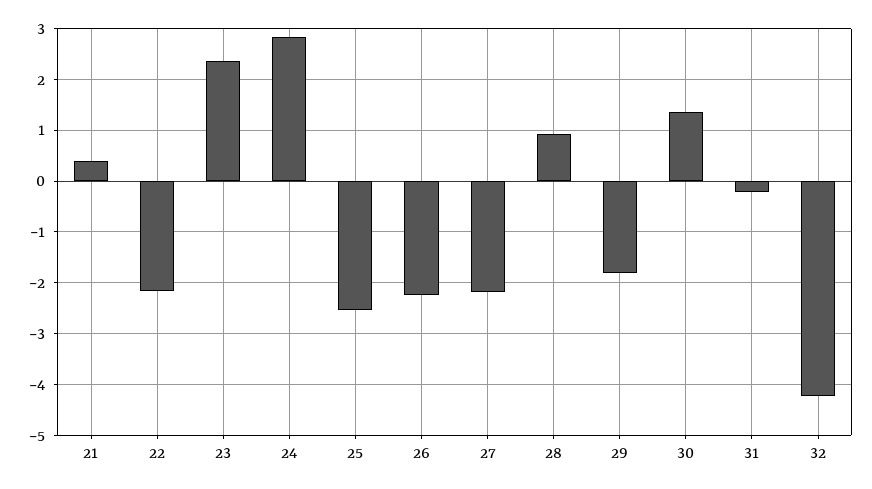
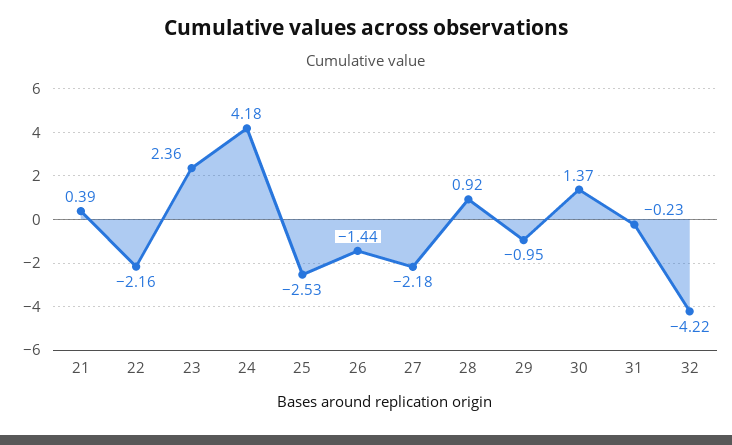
  {
    "21": 0.39,
    "22": -2.16,
    "23": 2.36,
-   "24": 2.8,
+   "24": 4.18,
    "25": -2.53,
-   "26": -2.2,
+   "26": -1.44,
    "27": -2.18,
    "28": 0.92,
-   "29": -1.8,
+   "29": -0.95,
    "30": 1.37,
    "31": -0.23,
    "32": -4.22
  }

